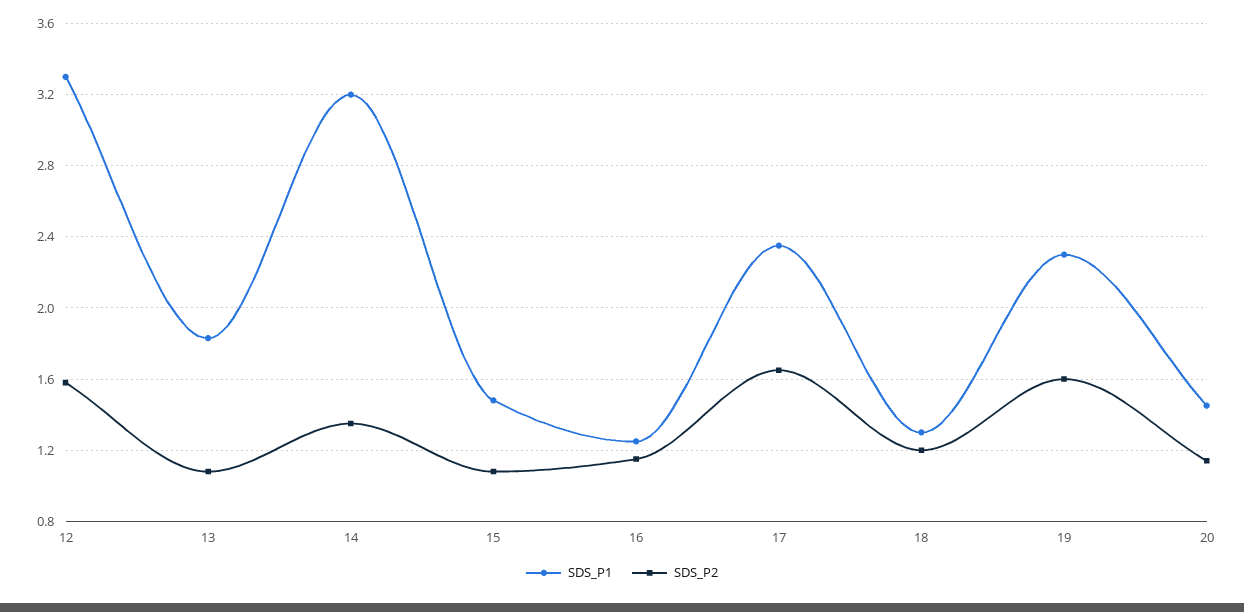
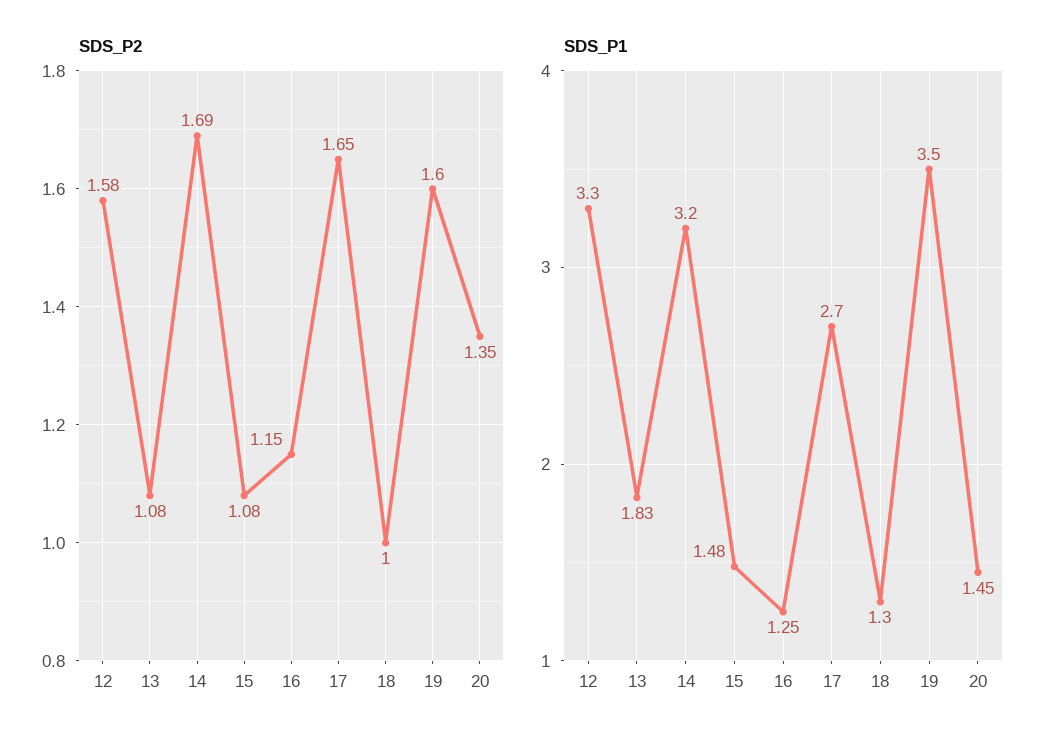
  {
    "SDS_P1": {
      "12": 3.3,
      "13": 1.83,
      "14": 3.2,
      "15": 1.48,
      "16": 1.25,
-     "17": 2.35,
+     "17": 2.7,
      "18": 1.3,
-     "19": 2.3,
+     "19": 3.5,
      "20": 1.45
    },
    "SDS_P2": {
      "12": 1.58,
      "13": 1.08,
-     "14": 1.35,
+     "14": 1.69,
      "15": 1.08,
      "16": 1.15,
      "17": 1.65,
-     "18": 1.2,
+     "18": 1,
      "19": 1.6,
-     "20": 1.15
+     "20": 1.35
    }
  }

